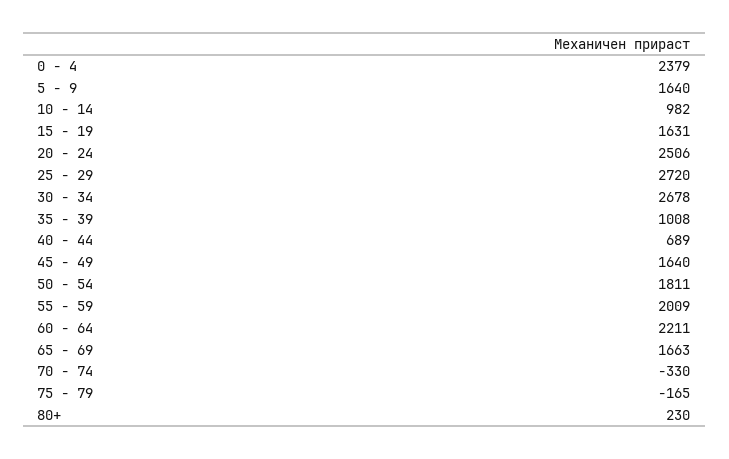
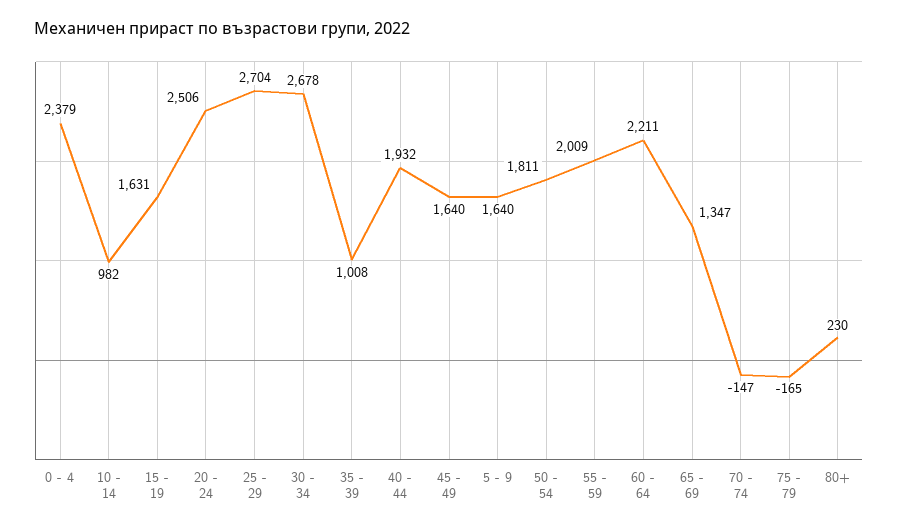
  {
    "0 - 4": 2379,
    "5 - 9": 1640,
    "10 - 14": 982,
    "15 - 19": 1631,
    "20 - 24": 2506,
-   "25 - 29": 2720,
+   "25 - 29": 2704,
    "30 - 34": 2678,
    "35 - 39": 1008,
-   "40 - 44": 689,
+   "40 - 44": 1932,
    "45 - 49": 1640,
    "50 - 54": 1811,
    "55 - 59": 2009,
    "60 - 64": 2211,
-   "65 - 69": 1663,
+   "65 - 69": 1347,
-   "70 - 74": -330,
+   "70 - 74": -147,
    "75 - 79": -165,
    "80+": 230
  }

